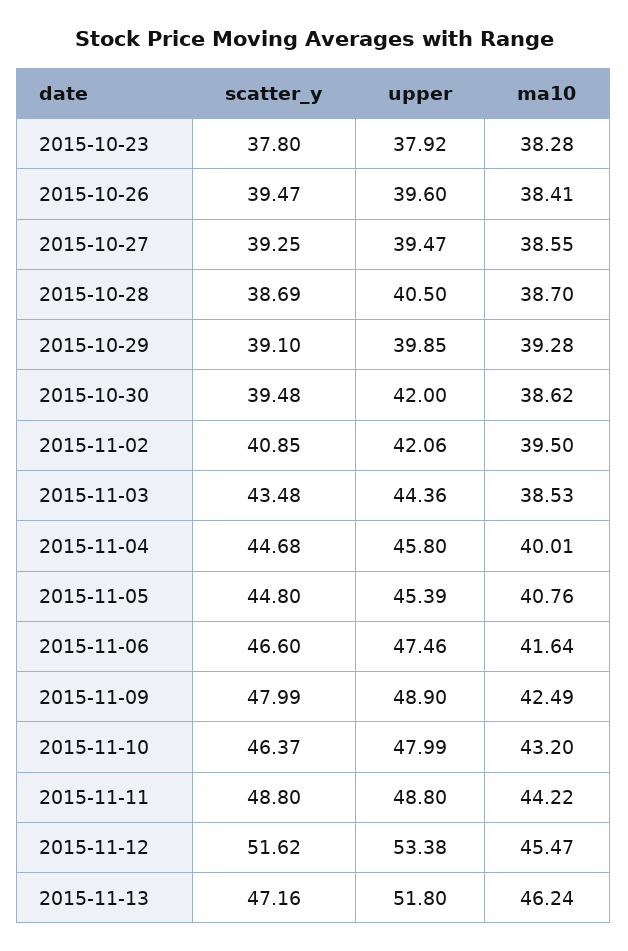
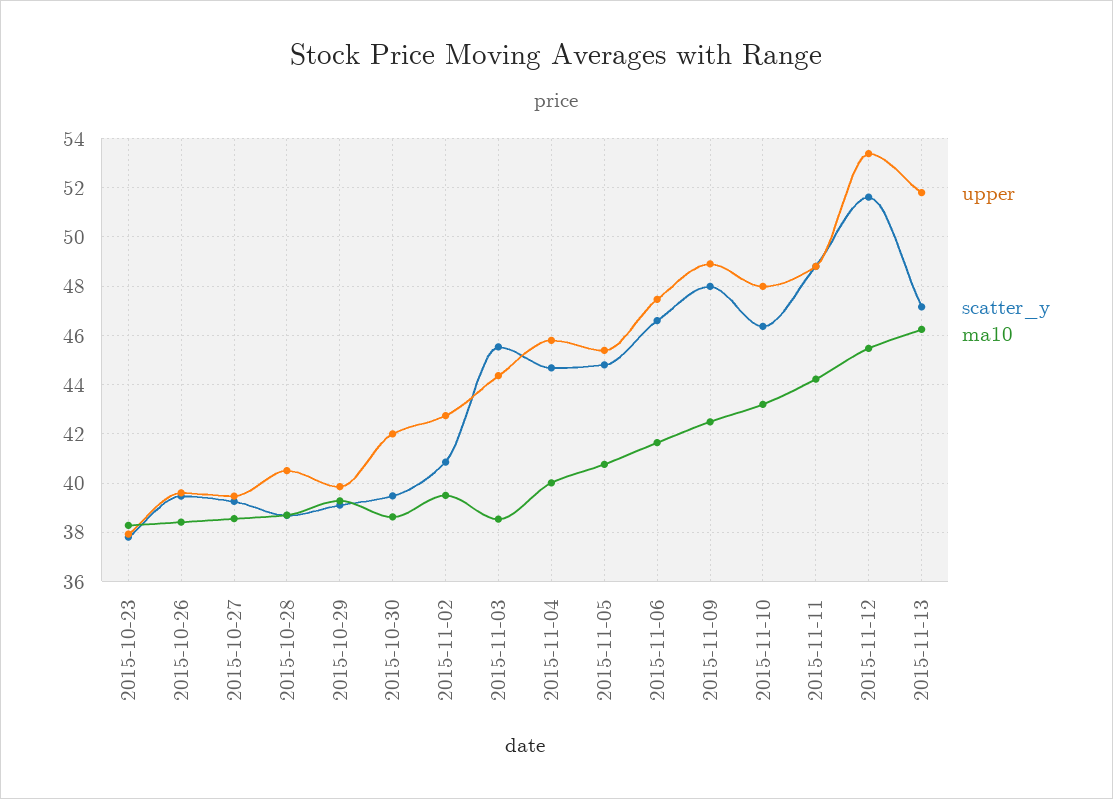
  {
    "scatter_y": {
      "2015-10-23": 37.8,
      "2015-10-26": 39.47,
      "2015-10-27": 39.25,
      "2015-10-28": 38.69,
      "2015-10-29": 39.1,
      "2015-10-30": 39.48,
      "2015-11-02": 40.85,
-     "2015-11-03": 43.48,
+     "2015-11-03": 45.5,
      "2015-11-04": 44.68,
      "2015-11-05": 44.8,
      "2015-11-06": 46.6,
      "2015-11-09": 47.99,
      "2015-11-10": 46.37,
      "2015-11-11": 48.8,
      "2015-11-12": 51.62,
      "2015-11-13": 47.16
    },
    "upper": {
      "2015-10-23": 37.92,
      "2015-10-26": 39.6,
      "2015-10-27": 39.47,
      "2015-10-28": 40.5,
      "2015-10-29": 39.85,
      "2015-10-30": 42,
-     "2015-11-02": 42.06,
+     "2015-11-02": 42.75,
      "2015-11-03": 44.36,
      "2015-11-04": 45.8,
      "2015-11-05": 45.39,
      "2015-11-06": 47.46,
      "2015-11-09": 48.9,
      "2015-11-10": 47.99,
      "2015-11-11": 48.8,
      "2015-11-12": 53.38,
      "2015-11-13": 51.8
    },
    "ma10": {
      "2015-10-23": 38.28,
      "2015-10-26": 38.41,
      "2015-10-27": 38.55,
      "2015-10-28": 38.7,
      "2015-10-29": 39.28,
      "2015-10-30": 38.62,
      "2015-11-02": 39.5,
      "2015-11-03": 38.53,
      "2015-11-04": 40.01,
      "2015-11-05": 40.76,
      "2015-11-06": 41.64,
      "2015-11-09": 42.49,
      "2015-11-10": 43.2,
      "2015-11-11": 44.22,
      "2015-11-12": 45.47,
      "2015-11-13": 46.24
    }
  }

